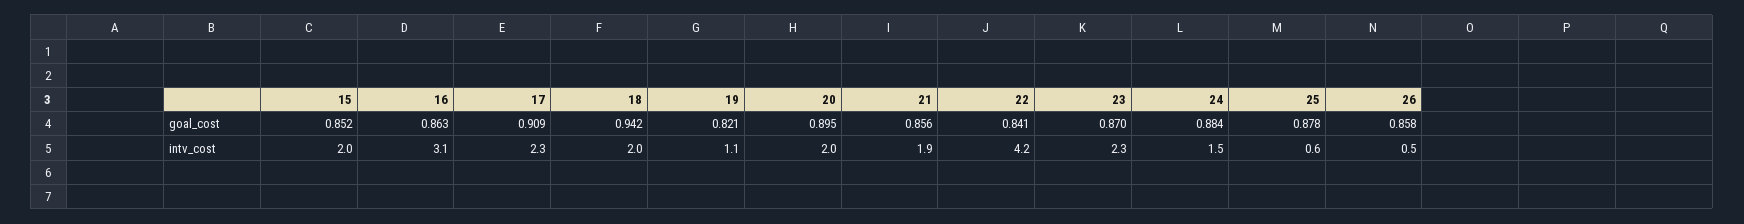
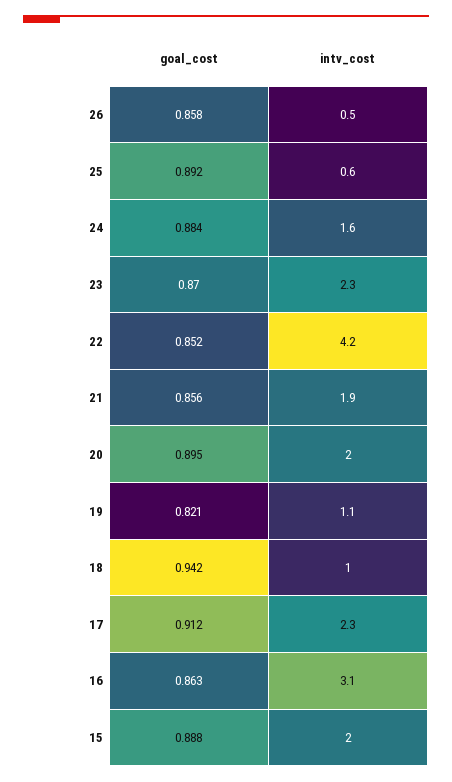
  {
    "15": {
-     "goal_cost": 0.852,
+     "goal_cost": 0.888,
      "intv_cost": 2
    },
    "16": {
      "goal_cost": 0.863,
      "intv_cost": 3.1
    },
    "17": {
-     "goal_cost": 0.909,
+     "goal_cost": 0.912,
      "intv_cost": 2.3
    },
    "18": {
      "goal_cost": 0.942,
-     "intv_cost": 2
+     "intv_cost": 1
    },
    "19": {
      "goal_cost": 0.821,
      "intv_cost": 1.1
    },
    "20": {
      "goal_cost": 0.895,
      "intv_cost": 2
    },
    "21": {
      "goal_cost": 0.856,
      "intv_cost": 1.9
    },
    "22": {
-     "goal_cost": 0.841,
+     "goal_cost": 0.852,
      "intv_cost": 4.2
    },
    "23": {
      "goal_cost": 0.87,
      "intv_cost": 2.3
    },
    "24": {
      "goal_cost": 0.884,
-     "intv_cost": 1.5
+     "intv_cost": 1.6
    },
    "25": {
-     "goal_cost": 0.878,
+     "goal_cost": 0.892,
      "intv_cost": 0.6
    },
    "26": {
      "goal_cost": 0.858,
      "intv_cost": 0.5
    }
  }

